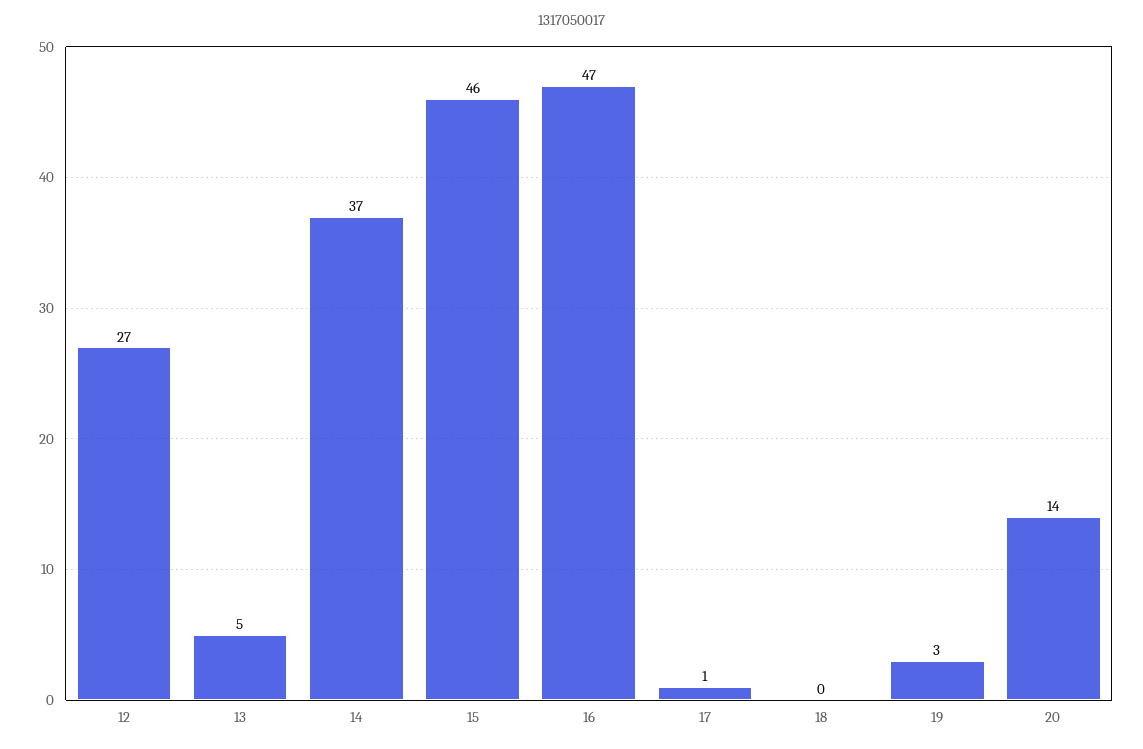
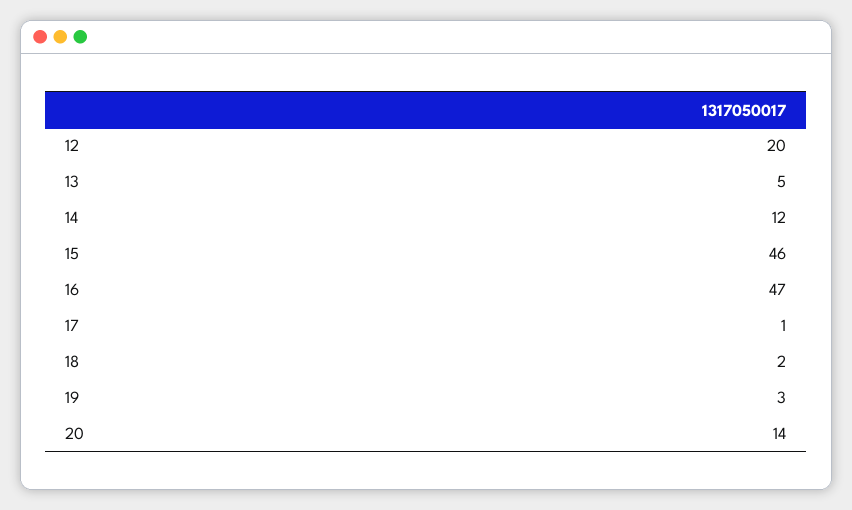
  {
-   "12": 27,
+   "12": 20,
    "13": 5,
-   "14": 37,
+   "14": 12,
    "15": 46,
    "16": 47,
    "17": 1,
-   "18": 0,
+   "18": 2,
    "19": 3,
    "20": 14
  }

